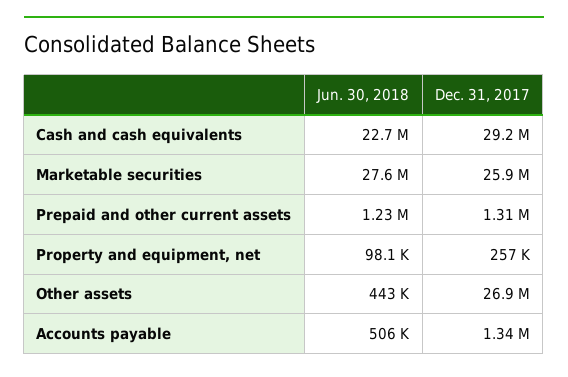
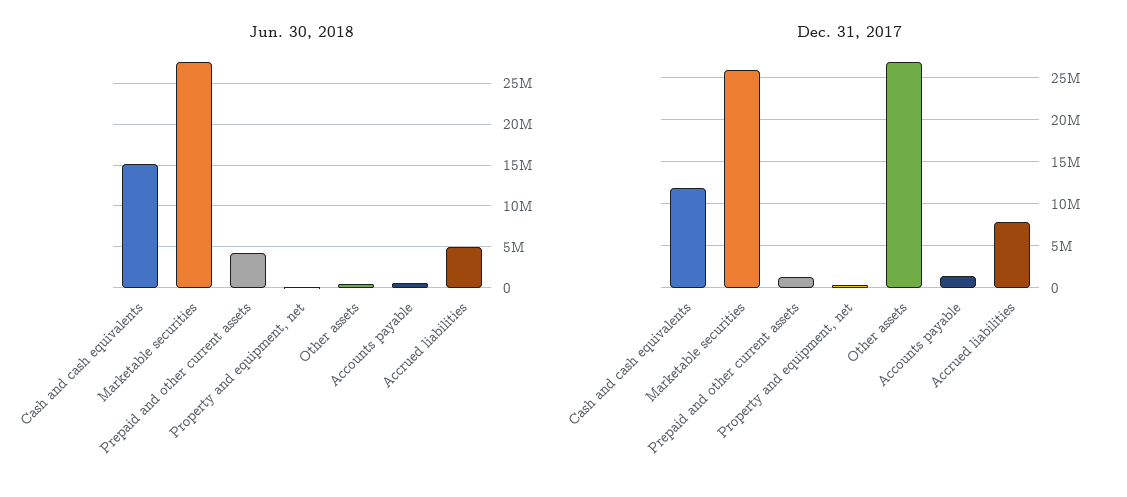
  {
    "Jun. 30, 2018": {
-     "Cash and cash equivalents": 22700000,
+     "Cash and cash equivalents": 15000000,
      "Marketable securities": 27600000,
-     "Prepaid and other current assets": 1230000,
+     "Prepaid and other current assets": 4000000,
      "Property and equipment, net": 98100,
      "Other assets": 443000,
-     "Accounts payable": 506000
+     "Accounts payable": 506000,
+     "Accrued liabilities": 5000000
    },
    "Dec. 31, 2017": {
-     "Cash and cash equivalents": 29200000,
+     "Cash and cash equivalents": 12000000,
      "Marketable securities": 25900000,
      "Prepaid and other current assets": 1310000,
      "Property and equipment, net": 257000,
      "Other assets": 26900000,
-     "Accounts payable": 1340000
+     "Accounts payable": 1340000,
+     "Accrued liabilities": 8000000
    }
  }

